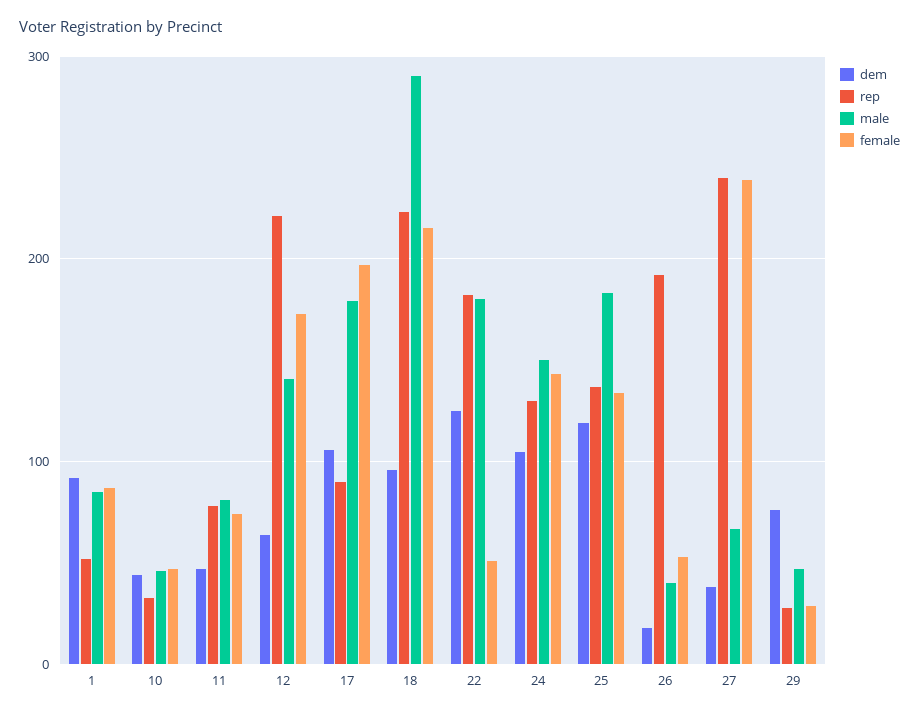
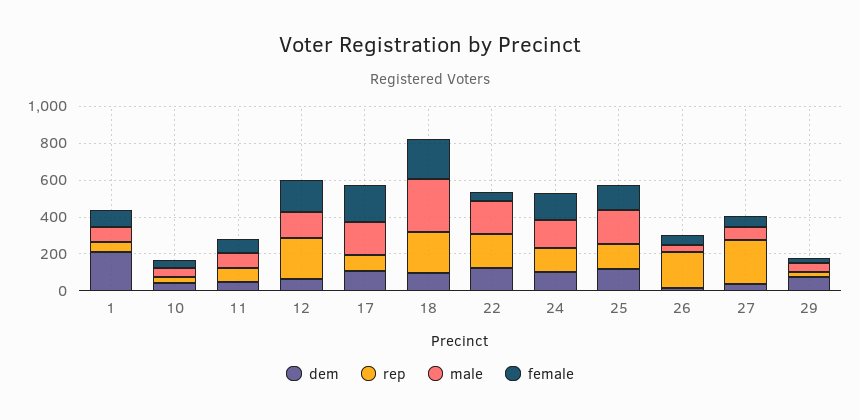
  {
    "dem": {
-     "1": 90,
+     "1": 200,
      "10": 40,
      "11": 50,
      "12": 60,
      "17": 110,
      "18": 100,
      "22": 130,
      "24": 110,
      "25": 120,
      "26": 20,
      "27": 40,
      "29": 80
    },
    "rep": {
      "1": 50,
      "10": 30,
      "11": 80,
      "12": 220,
      "17": 90,
      "18": 220,
      "22": 180,
      "24": 130,
      "25": 140,
      "26": 190,
      "27": 240,
      "29": 30
    },
    "male": {
      "1": 90,
      "10": 50,
      "11": 80,
      "12": 140,
      "17": 180,
      "18": 290,
      "22": 180,
      "24": 150,
      "25": 180,
      "26": 40,
      "27": 70,
      "29": 50
    },
    "female": {
      "1": 90,
      "10": 50,
      "11": 70,
      "12": 170,
      "17": 200,
      "18": 220,
      "22": 50,
      "24": 140,
      "25": 130,
      "26": 50,
-     "27": 240,
+     "27": 50,
      "29": 30
    }
  }

